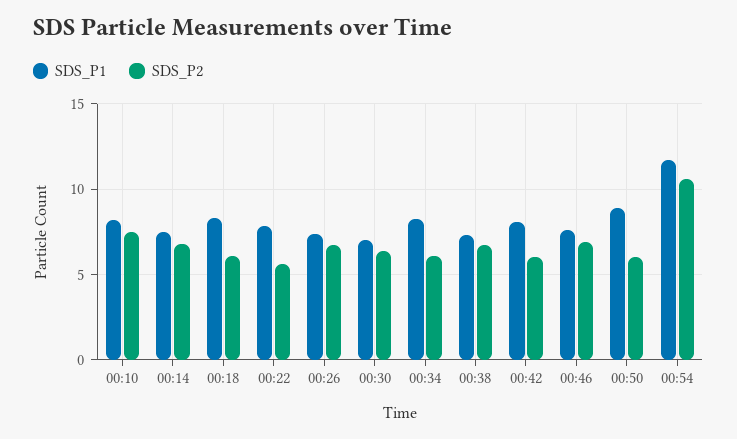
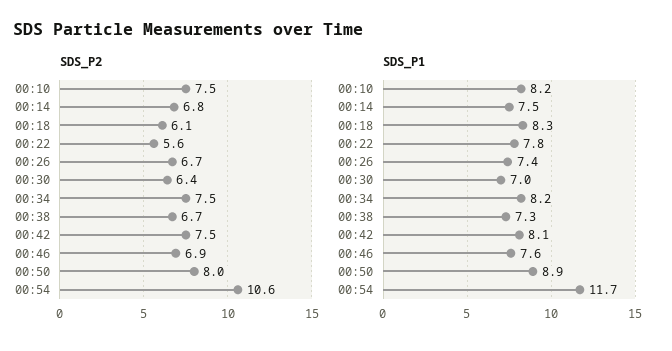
  {
    "SDS_P1": {
      "00:10": 8.2,
      "00:14": 7.5,
      "00:18": 8.3,
      "00:22": 7.8,
      "00:26": 7.4,
      "00:30": 7,
      "00:34": 8.2,
      "00:38": 7.3,
      "00:42": 8.1,
      "00:46": 7.6,
      "00:50": 8.9,
      "00:54": 11.7
    },
    "SDS_P2": {
      "00:10": 7.5,
      "00:14": 6.8,
      "00:18": 6.1,
      "00:22": 5.6,
      "00:26": 6.7,
      "00:30": 6.4,
-     "00:34": 6,
+     "00:34": 7.5,
      "00:38": 6.7,
-     "00:42": 6,
+     "00:42": 7.5,
      "00:46": 6.9,
-     "00:50": 6,
+     "00:50": 8,
      "00:54": 10.6
    }
  }

